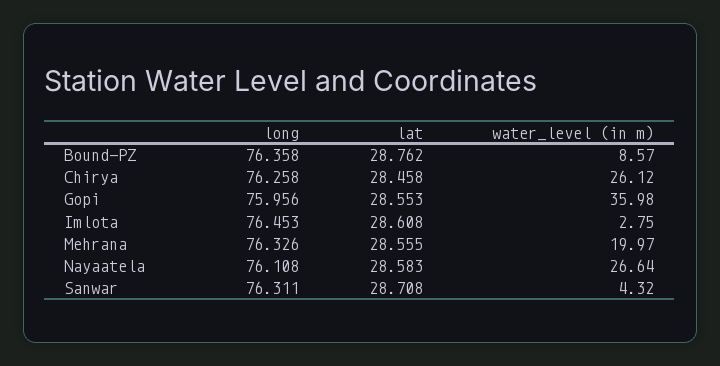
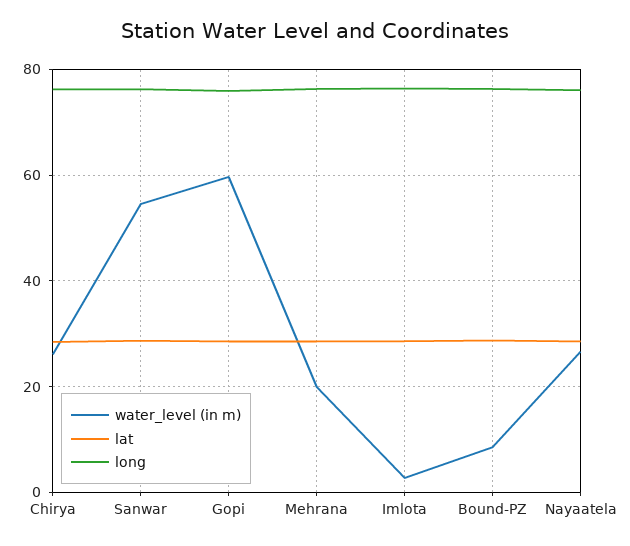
  {
    "long": {
      "Bound-PZ": 76.358,
      "Chirya": 76.258,
      "Gopi": 75.956,
      "Imlota": 76.453,
      "Mehrana": 76.326,
      "Nayaatela": 76.108,
      "Sanwar": 76.311
    },
    "lat": {
      "Bound-PZ": 28.762,
      "Chirya": 28.458,
      "Gopi": 28.553,
      "Imlota": 28.608,
      "Mehrana": 28.555,
      "Nayaatela": 28.583,
      "Sanwar": 28.708
    },
    "water_level (in m)": {
      "Bound-PZ": 8.57,
      "Chirya": 26.12,
-     "Gopi": 35.98,
+     "Gopi": 60,
      "Imlota": 2.75,
      "Mehrana": 19.97,
      "Nayaatela": 26.64,
-     "Sanwar": 4.32
+     "Sanwar": 54
    }
  }

